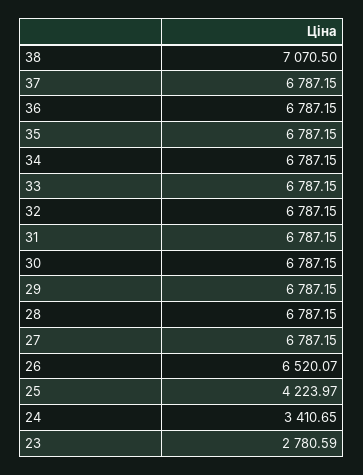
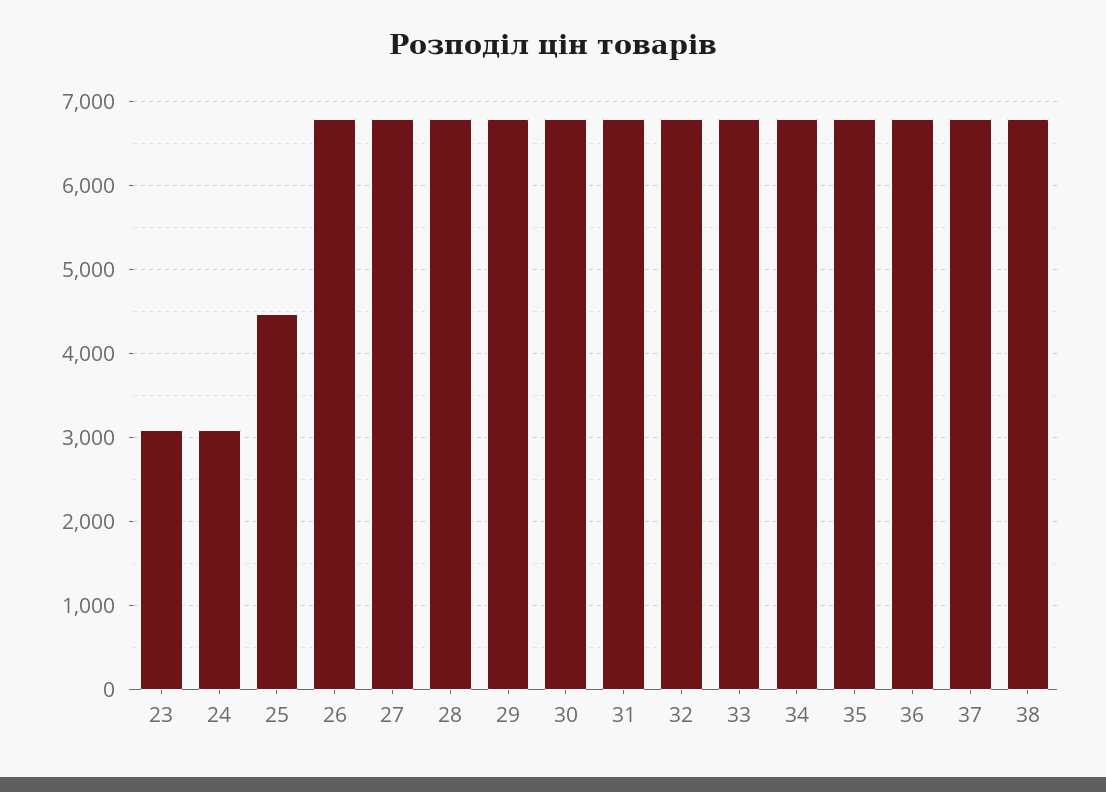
  {
-   "38": 7070.5,
+   "38": 6800,
    "37": 6787.15,
    "36": 6787.15,
    "35": 6787.15,
    "34": 6787.15,
    "33": 6787.15,
    "32": 6787.15,
    "31": 6787.15,
    "30": 6787.15,
    "29": 6787.15,
    "28": 6787.15,
    "27": 6787.15,
-   "26": 6520.07,
+   "26": 6800,
-   "25": 4223.97,
+   "25": 4500,
-   "24": 3410.65,
+   "24": 3100,
-   "23": 2780.59
+   "23": 3100
  }

